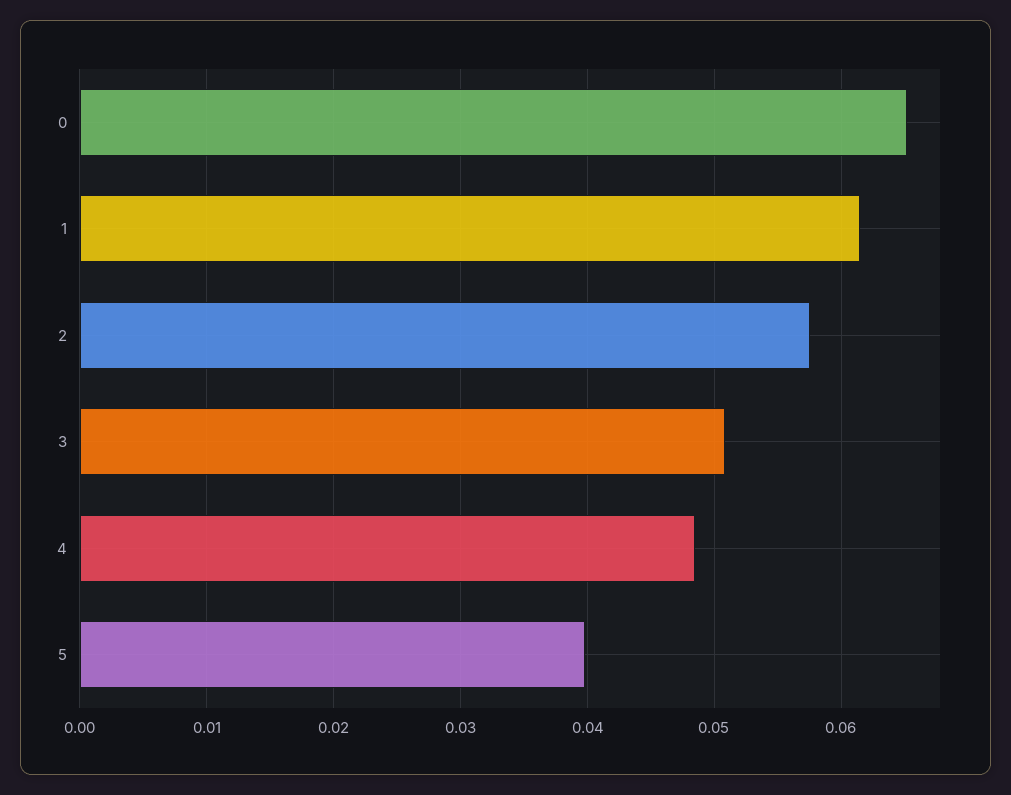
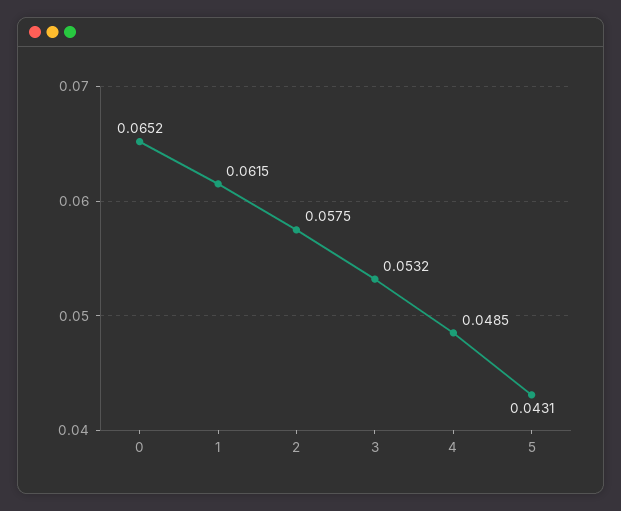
  {
    "0": 0.0652,
    "1": 0.0615,
    "2": 0.0575,
-   "3": 0.051,
+   "3": 0.0532,
    "4": 0.0485,
-   "5": 0.04
+   "5": 0.0431
  }

